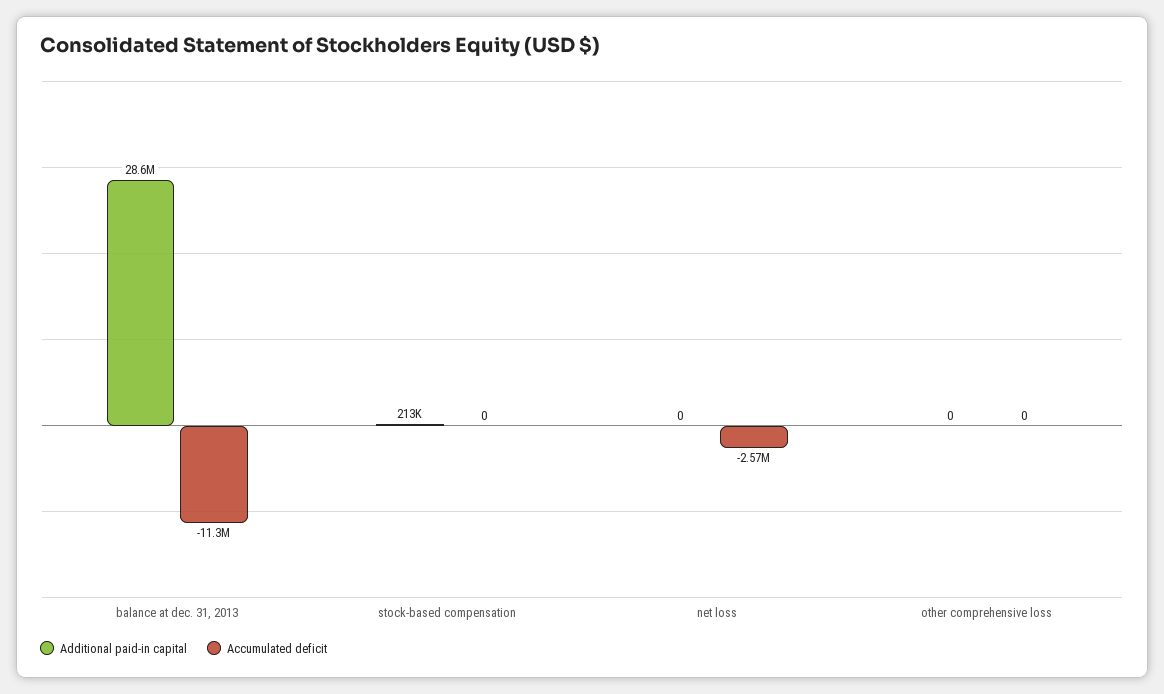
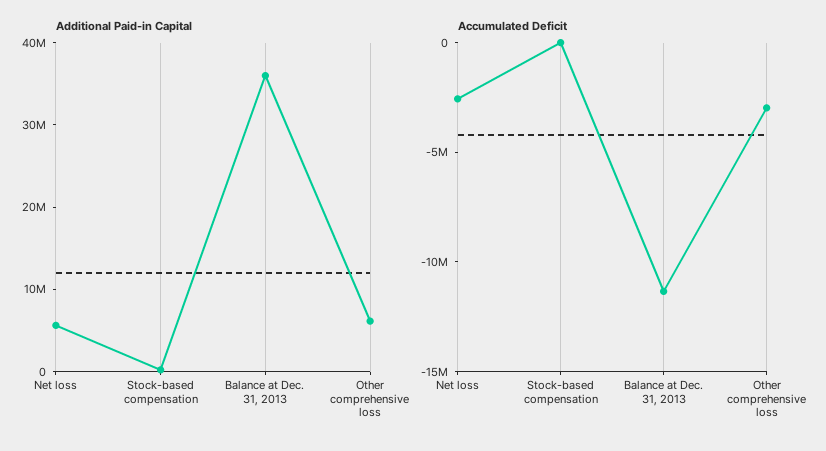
  {
    "Additional paid-in capital": {
-     "balance at dec. 31, 2013": 28600000,
+     "balance at dec. 31, 2013": 36000000,
      "stock-based compensation": 213000,
-     "net loss": 0,
+     "net loss": 6000000,
-     "other comprehensive loss": 0
+     "other comprehensive loss": 6000000
    },
    "Accumulated deficit": {
      "balance at dec. 31, 2013": -11300000,
      "stock-based compensation": 0,
      "net loss": -2570000,
-     "other comprehensive loss": 0
+     "other comprehensive loss": -3000000
    }
  }

